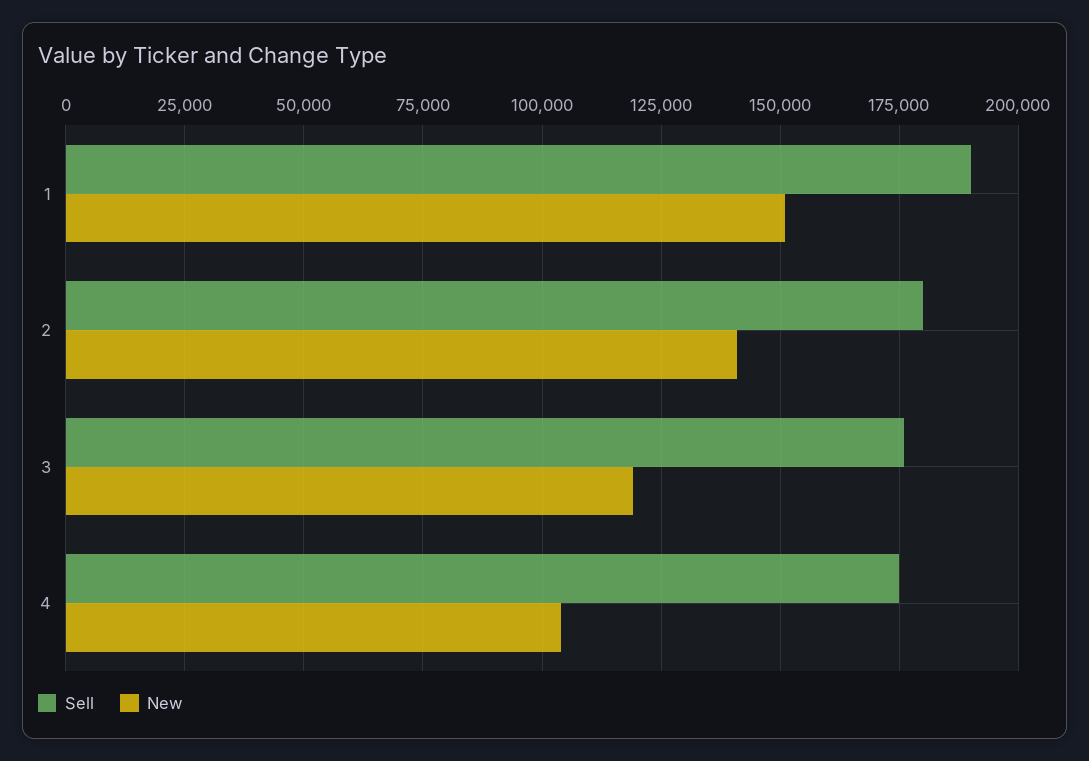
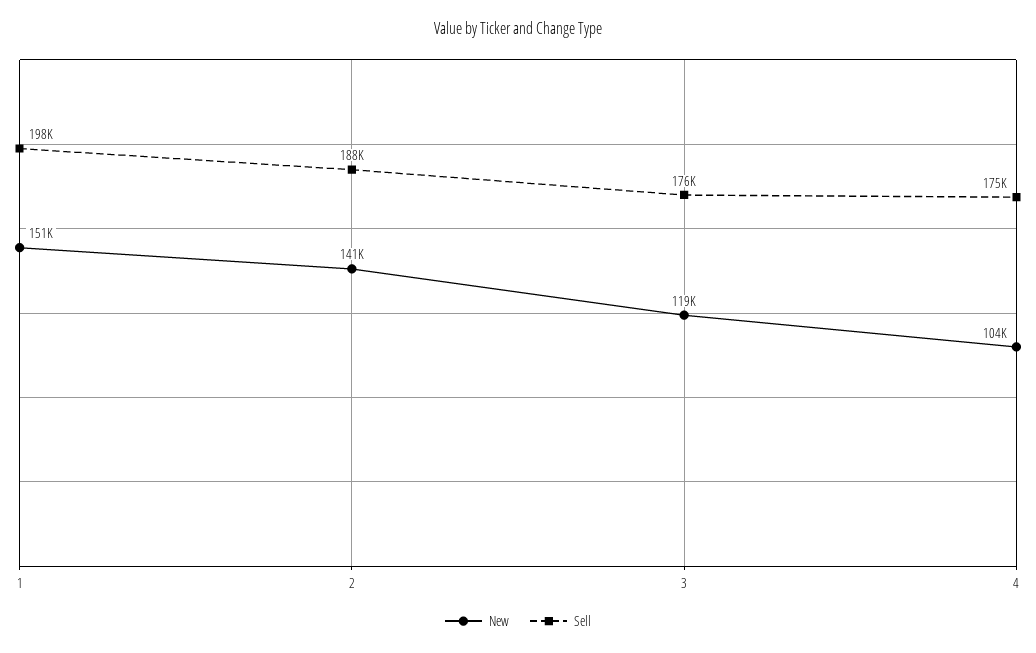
  {
    "Sell": {
-     "1": 190000,
+     "1": 198000,
-     "2": 180000,
+     "2": 188000,
      "3": 176000,
      "4": 175000
    },
    "New": {
      "1": 151000,
      "2": 141000,
      "3": 119000,
      "4": 104000
    }
  }

